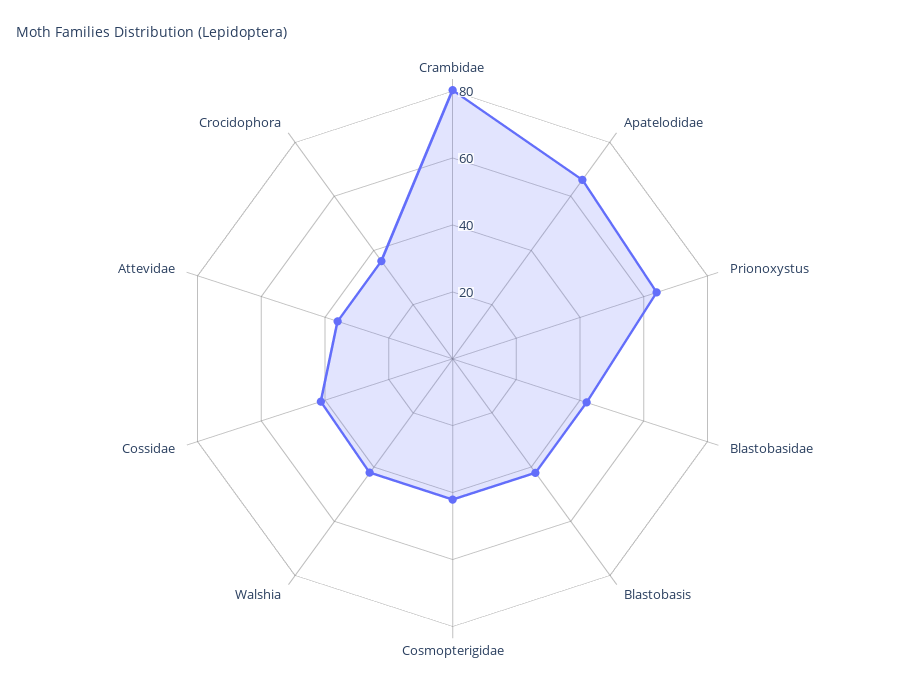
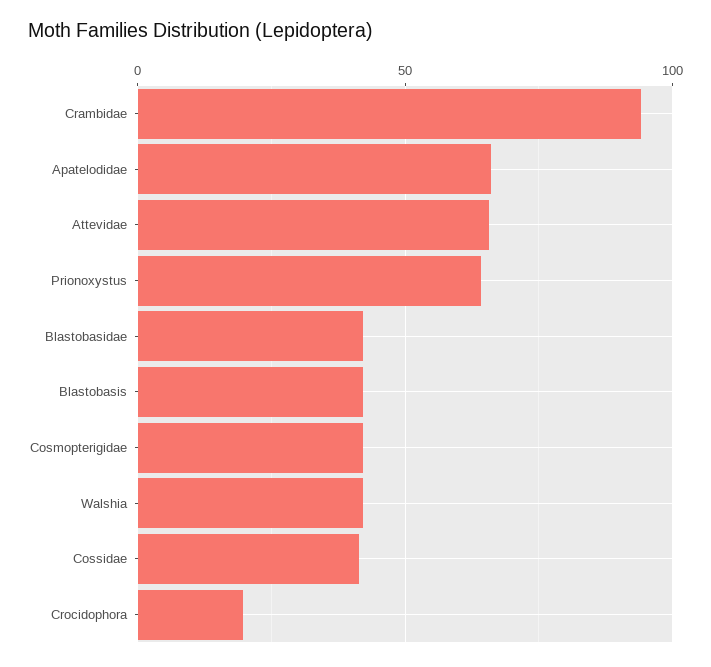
  {
-   "Crambidae": 80,
+   "Crambidae": 95,
    "Apatelodidae": 65,
    "Prionoxystus": 65,
    "Blastobasidae": 40,
    "Blastobasis": 40,
    "Cosmopterigidae": 40,
    "Walshia": 40,
    "Cossidae": 40,
-   "Attevidae": 35,
+   "Attevidae": 65,
-   "Crocidophora": 35
+   "Crocidophora": 20
  }

